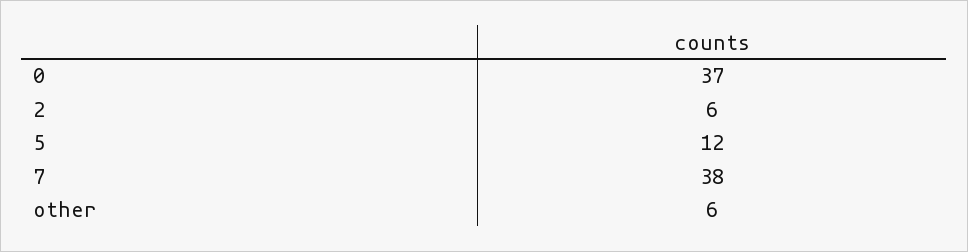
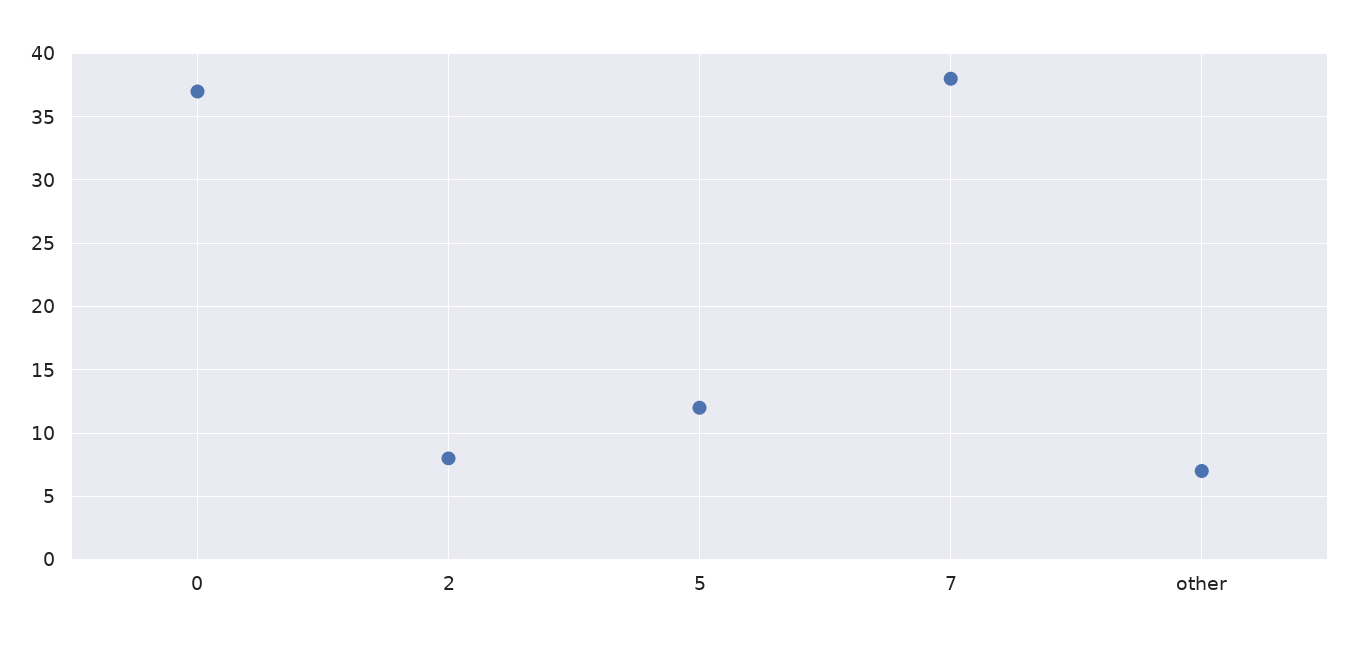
  {
    "0": 37,
-   "2": 6,
+   "2": 8,
    "5": 12,
    "7": 38,
-   "other": 6
+   "other": 7
  }

